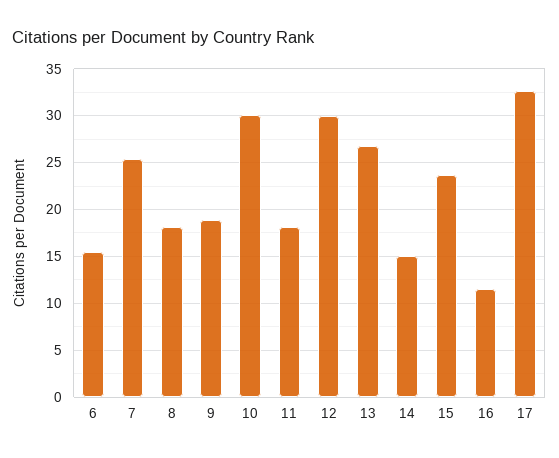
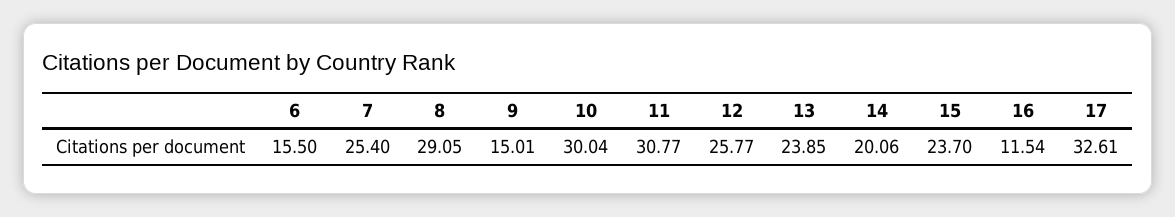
  {
    "6": 15.5,
    "7": 25.4,
-   "8": 18,
+   "8": 29.05,
-   "9": 19,
+   "9": 15.01,
    "10": 30.04,
-   "11": 18,
+   "11": 30.77,
-   "12": 30,
+   "12": 25.77,
-   "13": 27,
+   "13": 23.85,
-   "14": 15,
+   "14": 20.06,
    "15": 23.7,
    "16": 11.54,
    "17": 32.61
  }

